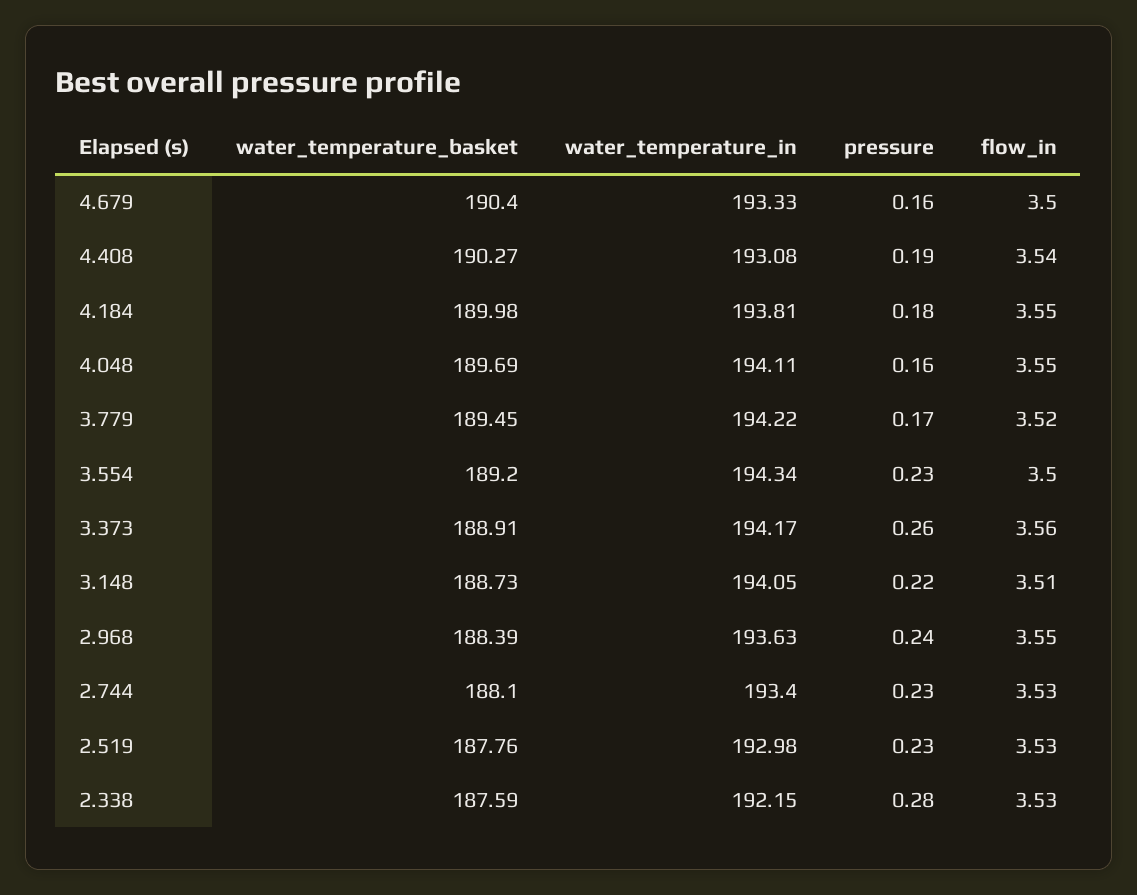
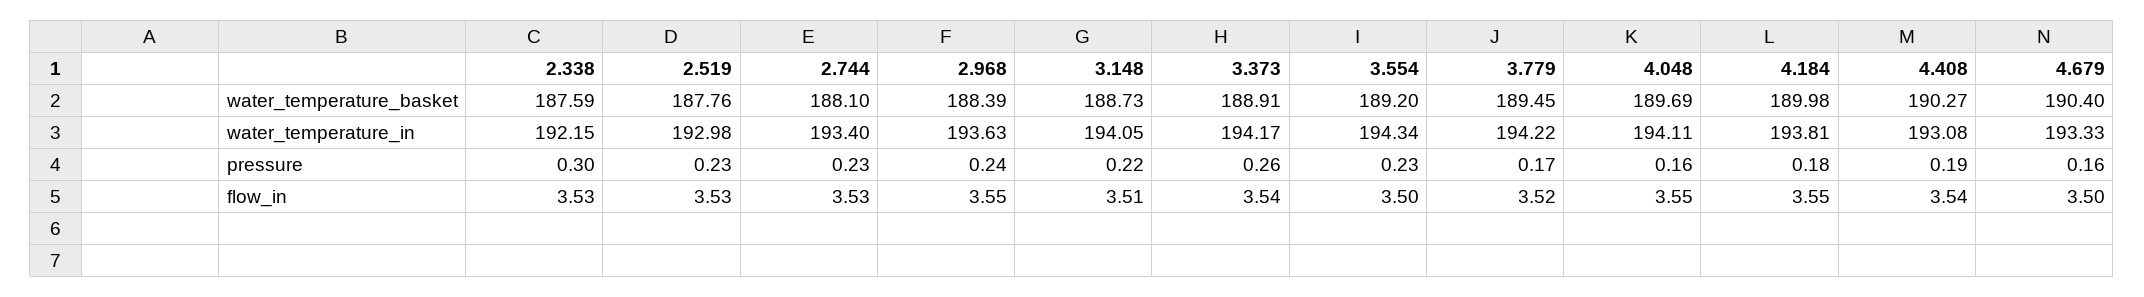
  {
    "water_temperature_basket": {
      "4.679": 190.4,
      "4.408": 190.27,
      "4.184": 189.98,
      "4.048": 189.69,
      "3.779": 189.45,
      "3.554": 189.2,
      "3.373": 188.91,
      "3.148": 188.73,
      "2.968": 188.39,
      "2.744": 188.1,
      "2.519": 187.76,
      "2.338": 187.59
    },
    "water_temperature_in": {
      "4.679": 193.33,
      "4.408": 193.08,
      "4.184": 193.81,
      "4.048": 194.11,
      "3.779": 194.22,
      "3.554": 194.34,
      "3.373": 194.17,
      "3.148": 194.05,
      "2.968": 193.63,
      "2.744": 193.4,
      "2.519": 192.98,
      "2.338": 192.15
    },
    "pressure": {
      "4.679": 0.16,
      "4.408": 0.19,
      "4.184": 0.18,
      "4.048": 0.16,
      "3.779": 0.17,
      "3.554": 0.23,
      "3.373": 0.26,
      "3.148": 0.22,
      "2.968": 0.24,
      "2.744": 0.23,
      "2.519": 0.23,
-     "2.338": 0.28
+     "2.338": 0.3
    },
    "flow_in": {
      "4.679": 3.5,
      "4.408": 3.54,
      "4.184": 3.55,
      "4.048": 3.55,
      "3.779": 3.52,
      "3.554": 3.5,
-     "3.373": 3.56,
+     "3.373": 3.54,
      "3.148": 3.51,
      "2.968": 3.55,
      "2.744": 3.53,
      "2.519": 3.53,
      "2.338": 3.53
    }
  }

